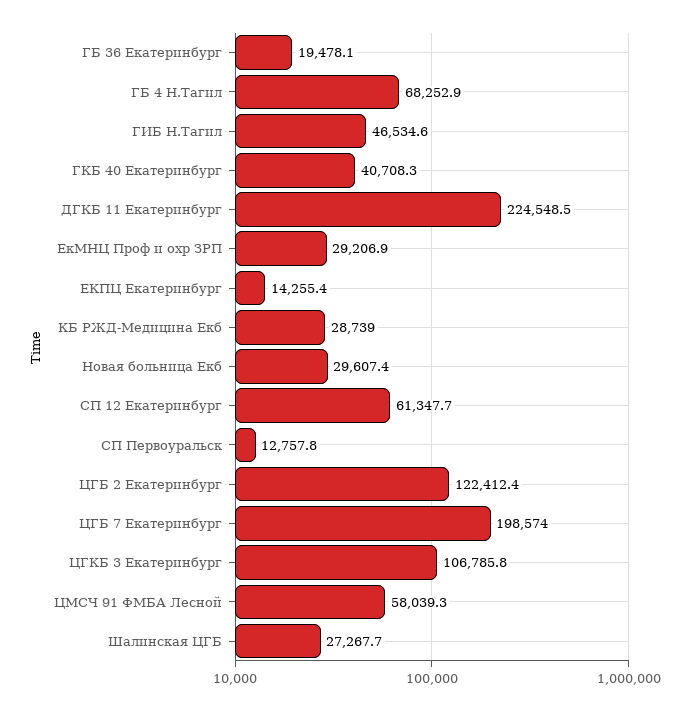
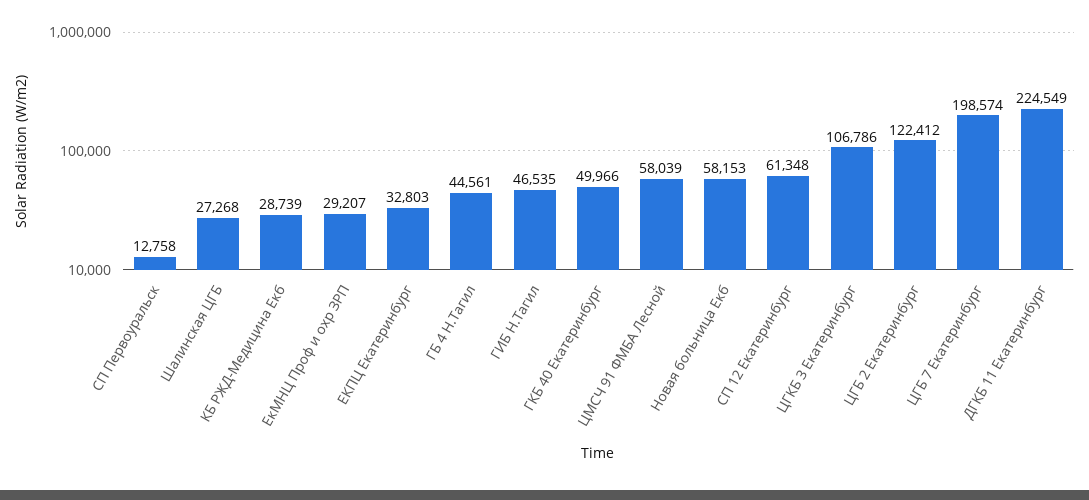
  {
-   "ГБ 36 Екатеринбург": 19478.1,
-   "ГБ 4 Н.Тагил": 68252.9,
+   "ГБ 4 Н.Тагил": 44561,
    "ГИБ Н.Тагил": 46534.6,
-   "ГКБ 40 Екатеринбург": 40708.3,
+   "ГКБ 40 Екатеринбург": 49966,
    "ДГКБ 11 Екатеринбург": 224548.5,
    "ЕкМНЦ Проф и охр ЗРП": 29206.9,
-   "ЕКПЦ Екатеринбург": 14255.4,
+   "ЕКПЦ Екатеринбург": 32803,
    "КБ РЖД-Медицина Екб": 28739,
-   "Новая больница Екб": 29607.4,
+   "Новая больница Екб": 58153,
    "СП 12 Екатеринбург": 61347.7,
    "СП Первоуральск": 12757.8,
    "ЦГБ 2 Екатеринбург": 122412.4,
    "ЦГБ 7 Екатеринбург": 198574,
    "ЦГКБ 3 Екатеринбург": 106785.8,
    "ЦМСЧ 91 ФМБА Лесной": 58039.3,
    "Шалинская ЦГБ": 27267.7
  }

